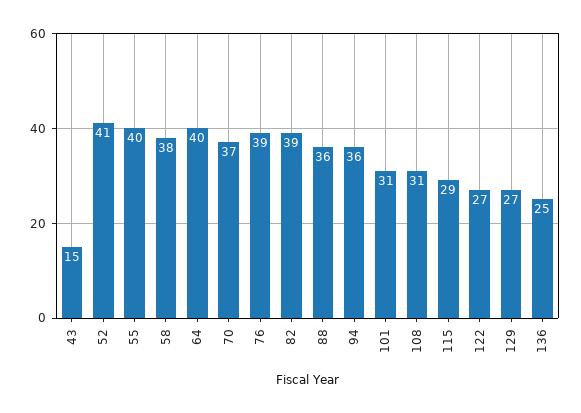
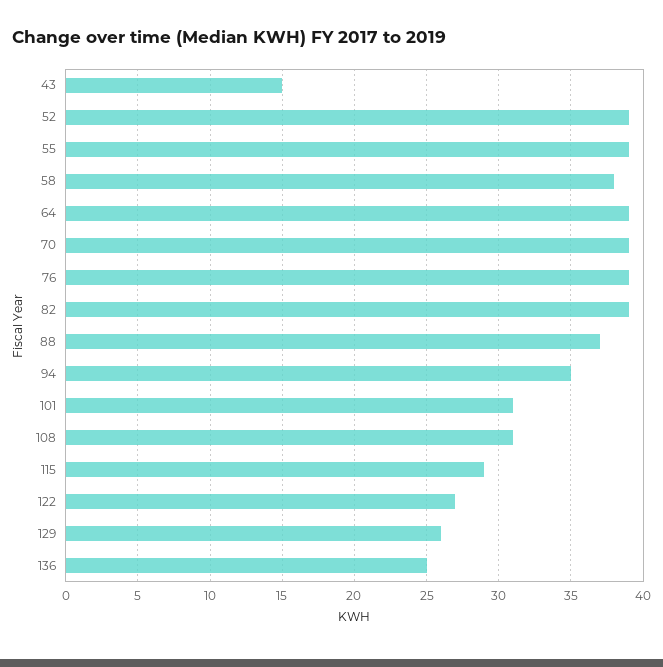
  {
    "43": 15,
-   "52": 41,
+   "52": 39,
-   "55": 40,
+   "55": 39,
    "58": 38,
-   "64": 40,
+   "64": 39,
-   "70": 37,
+   "70": 39,
    "76": 39,
    "82": 39,
-   "88": 36,
+   "88": 37,
-   "94": 36,
+   "94": 35,
    "101": 31,
    "108": 31,
    "115": 29,
    "122": 27,
-   "129": 27,
+   "129": 26,
    "136": 25
  }

